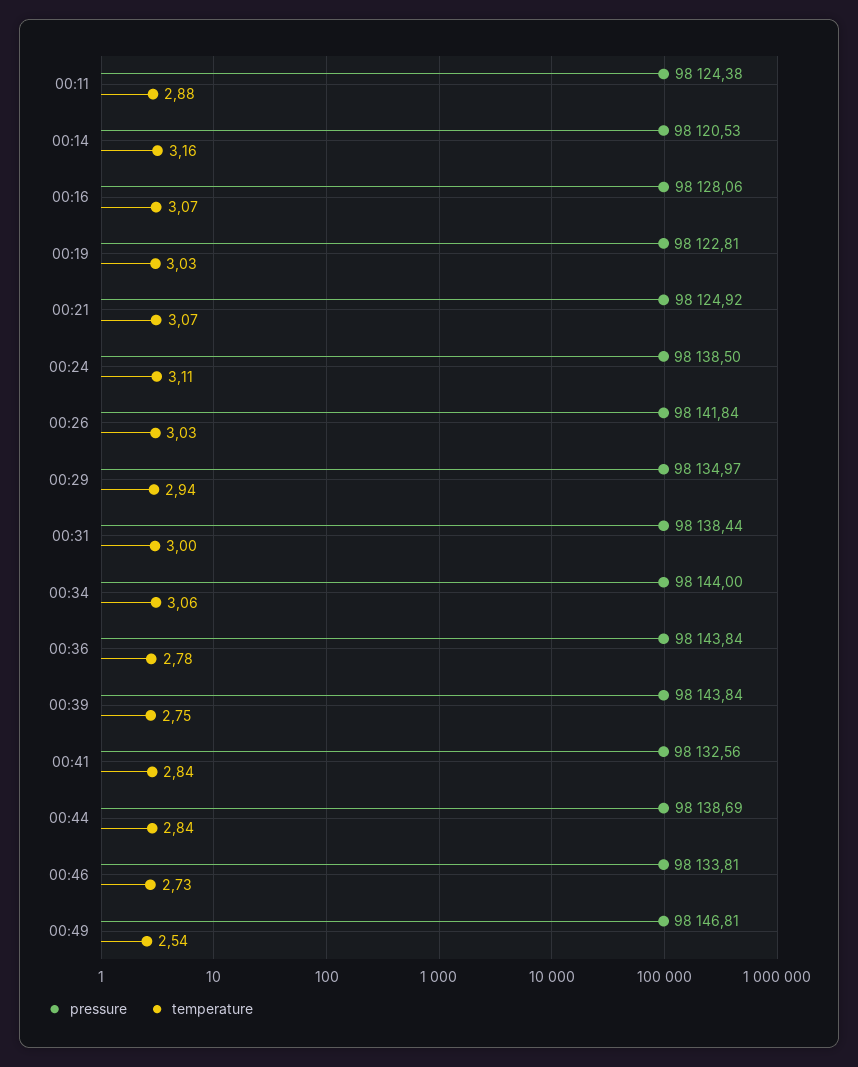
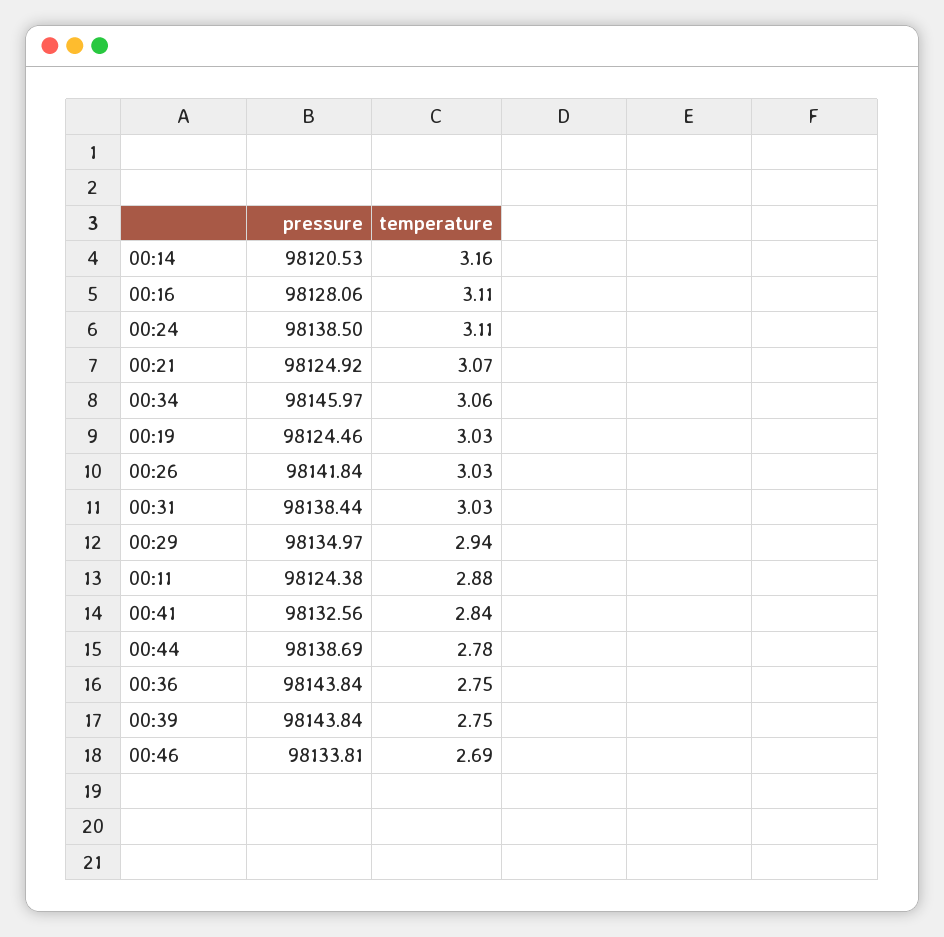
  {
    "pressure": {
      "00:11": 98124.38,
      "00:14": 98120.53,
      "00:16": 98128.06,
-     "00:19": 98122.81,
+     "00:19": 98124.46,
      "00:21": 98124.92,
      "00:24": 98138.5,
      "00:26": 98141.84,
      "00:29": 98134.97,
      "00:31": 98138.44,
-     "00:34": 98144,
+     "00:34": 98145.97,
      "00:36": 98143.84,
      "00:39": 98143.84,
      "00:41": 98132.56,
      "00:44": 98138.69,
-     "00:46": 98133.81,
+     "00:46": 98133.81
-     "00:49": 98146.81
    },
    "temperature": {
      "00:11": 2.88,
      "00:14": 3.16,
-     "00:16": 3.07,
+     "00:16": 3.11,
      "00:19": 3.03,
      "00:21": 3.07,
      "00:24": 3.11,
      "00:26": 3.03,
      "00:29": 2.94,
-     "00:31": 3,
+     "00:31": 3.03,
      "00:34": 3.06,
-     "00:36": 2.78,
+     "00:36": 2.75,
      "00:39": 2.75,
      "00:41": 2.84,
-     "00:44": 2.84,
+     "00:44": 2.78,
-     "00:46": 2.73,
+     "00:46": 2.69
-     "00:49": 2.54
    }
  }

